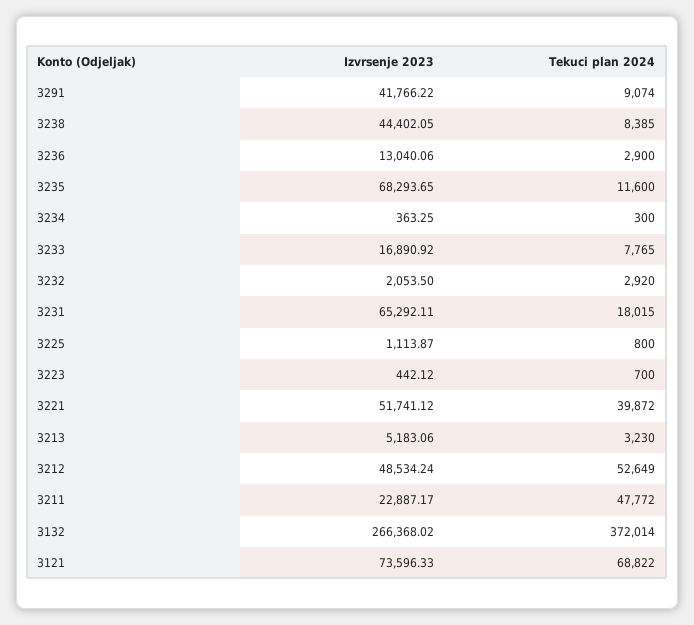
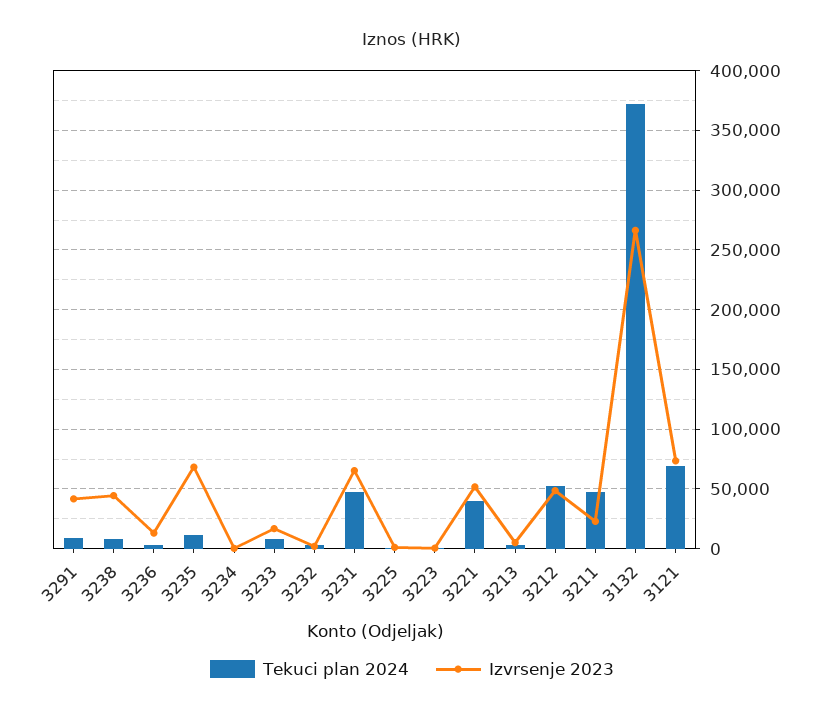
  {
    "Izvrsenje 2023": {
      "3291": 41766.22,
      "3238": 44402.05,
      "3236": 13040.06,
      "3235": 68293.65,
      "3234": 363.25,
      "3233": 16890.92,
      "3232": 2053.5,
      "3231": 65292.11,
      "3225": 1113.87,
      "3223": 442.12,
      "3221": 51741.12,
      "3213": 5183.06,
      "3212": 48534.24,
      "3211": 22887.17,
      "3132": 266368.02,
      "3121": 73596.33
    },
    "Tekuci plan 2024": {
      "3291": 9074,
      "3238": 8385,
      "3236": 2900,
      "3235": 11600,
      "3234": 300,
      "3233": 7765,
      "3232": 2920,
-     "3231": 18015,
+     "3231": 50000,
      "3225": 800,
      "3223": 700,
      "3221": 39872,
      "3213": 3230,
      "3212": 52649,
      "3211": 47772,
      "3132": 372014,
      "3121": 68822
    }
  }

